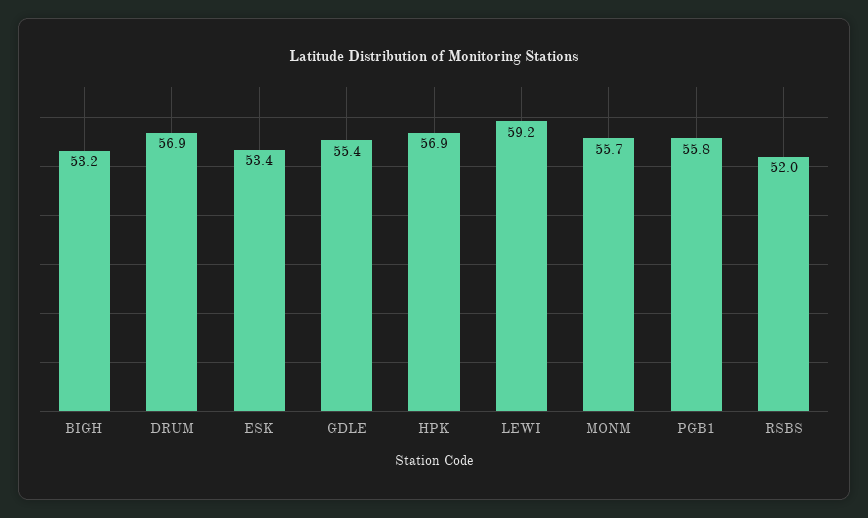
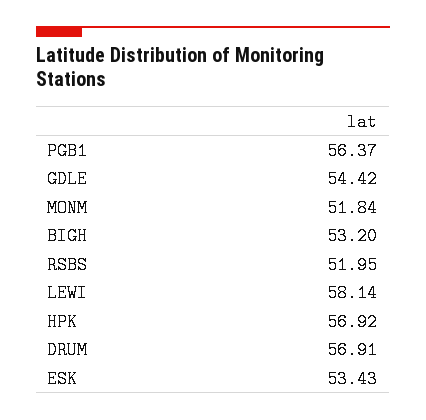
  {
    "BIGH": 53.2,
    "DRUM": 56.91,
    "ESK": 53.43,
-   "GDLE": 55.4,
+   "GDLE": 54.42,
    "HPK": 56.92,
-   "LEWI": 59.2,
+   "LEWI": 58.14,
-   "MONM": 55.7,
+   "MONM": 51.84,
-   "PGB1": 55.8,
+   "PGB1": 56.37,
    "RSBS": 51.95
  }

